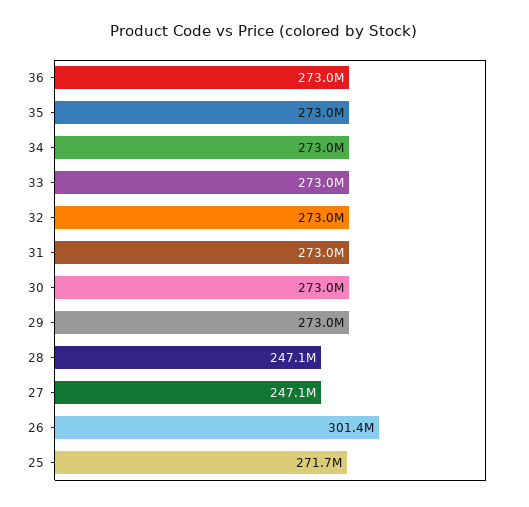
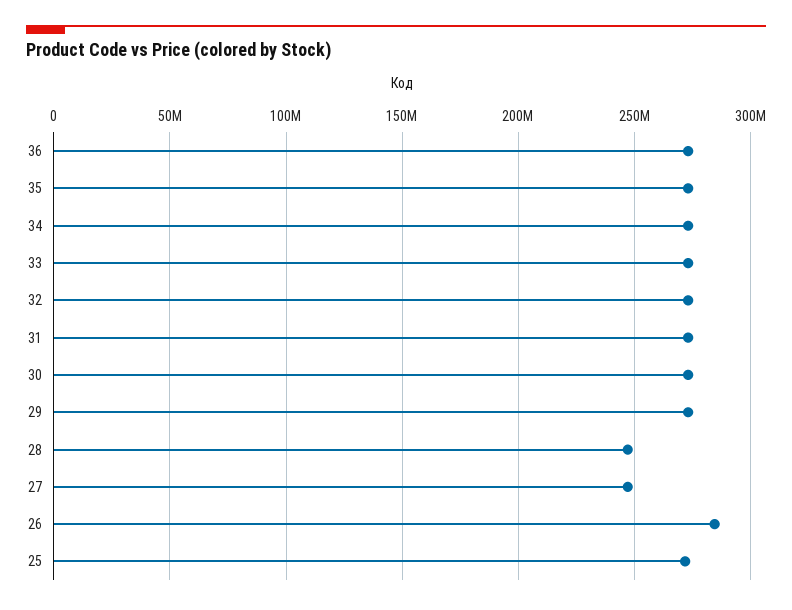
  {
    "36": 273000000,
    "35": 273000000,
    "34": 273000000,
    "33": 273000000,
    "32": 273000000,
    "31": 273000000,
    "30": 273000000,
    "29": 273000000,
    "28": 247100000,
    "27": 247100000,
-   "26": 301400000,
+   "26": 285000000,
    "25": 271700000
  }

